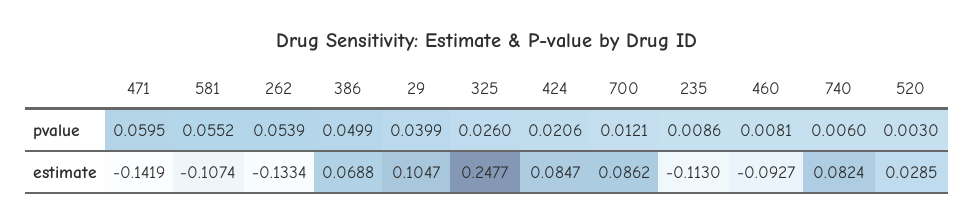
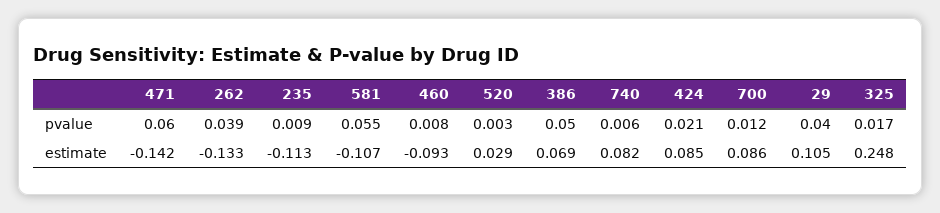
  {
    "471": {
      "pvalue": 0.0595,
      "estimate": -0.1419
    },
    "581": {
      "pvalue": 0.0552,
      "estimate": -0.1074
    },
    "262": {
-     "pvalue": 0.0539,
+     "pvalue": 0.039,
      "estimate": -0.1334
    },
    "386": {
      "pvalue": 0.0499,
      "estimate": 0.0688
    },
    "29": {
      "pvalue": 0.0399,
      "estimate": 0.1047
    },
    "325": {
-     "pvalue": 0.026,
+     "pvalue": 0.017,
      "estimate": 0.2477
    },
    "424": {
      "pvalue": 0.0206,
      "estimate": 0.0847
    },
    "700": {
      "pvalue": 0.0121,
      "estimate": 0.0862
    },
    "235": {
      "pvalue": 0.0086,
      "estimate": -0.113
    },
    "460": {
      "pvalue": 0.0081,
      "estimate": -0.0927
    },
    "740": {
      "pvalue": 0.006,
      "estimate": 0.0824
    },
    "520": {
      "pvalue": 0.003,
      "estimate": 0.0285
    }
  }

